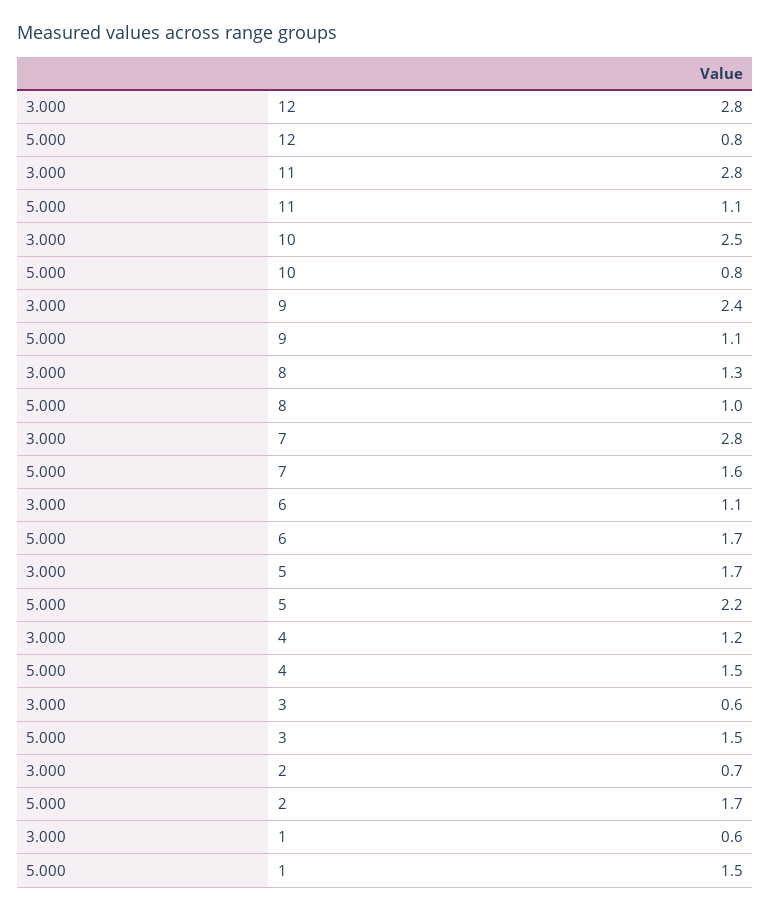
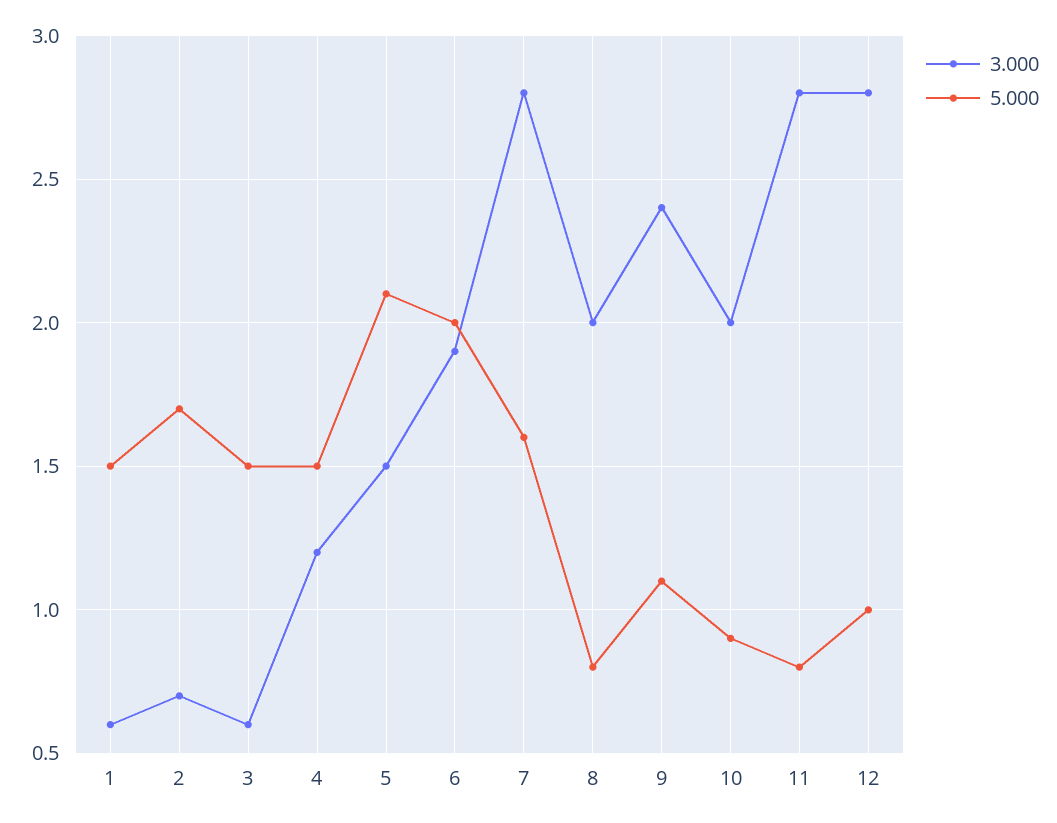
  {
    "3.000": {
      "12": 2.8,
      "11": 2.8,
-     "10": 2.5,
+     "10": 2,
      "9": 2.4,
-     "8": 1.3,
+     "8": 2,
      "7": 2.8,
-     "6": 1.1,
+     "6": 1.9,
-     "5": 1.7,
+     "5": 1.5,
      "4": 1.2,
      "3": 0.6,
      "2": 0.7,
      "1": 0.6
    },
    "5.000": {
-     "12": 0.8,
+     "12": 1,
-     "11": 1.1,
+     "11": 0.8,
-     "10": 0.8,
+     "10": 0.9,
      "9": 1.1,
-     "8": 1,
+     "8": 0.8,
      "7": 1.6,
-     "6": 1.7,
+     "6": 2,
-     "5": 2.2,
+     "5": 2.1,
      "4": 1.5,
      "3": 1.5,
      "2": 1.7,
      "1": 1.5
    }
  }

